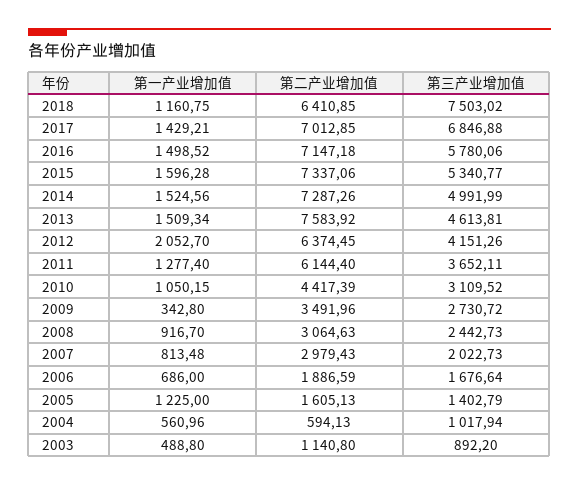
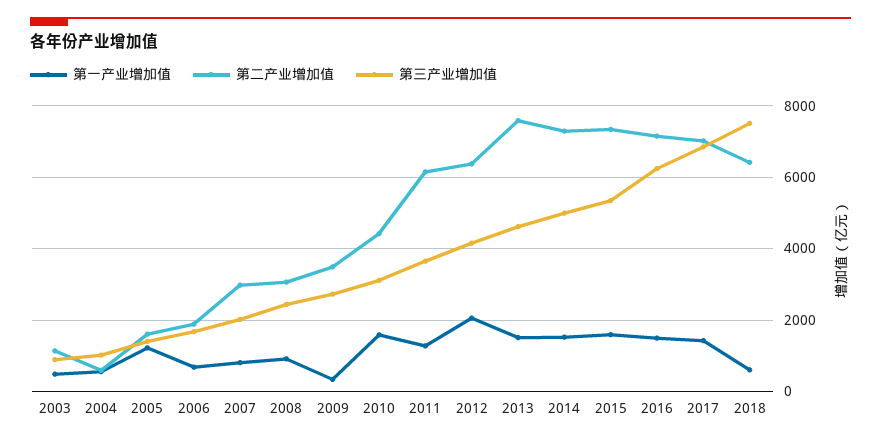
  {
    "第一产业增加值": {
-     "2018": 1160.75,
+     "2018": 600,
      "2017": 1429.21,
      "2016": 1498.52,
      "2015": 1596.28,
      "2014": 1524.56,
      "2013": 1509.34,
      "2012": 2052.7,
      "2011": 1277.4,
-     "2010": 1050.15,
+     "2010": 1600,
      "2009": 342.8,
      "2008": 916.7,
      "2007": 813.48,
      "2006": 686,
      "2005": 1225,
      "2004": 560.96,
      "2003": 488.8
    },
    "第二产业增加值": {
      "2018": 6410.85,
      "2017": 7012.85,
      "2016": 7147.18,
      "2015": 7337.06,
      "2014": 7287.26,
      "2013": 7583.92,
      "2012": 6374.45,
      "2011": 6144.4,
      "2010": 4417.39,
      "2009": 3491.96,
      "2008": 3064.63,
      "2007": 2979.43,
      "2006": 1886.59,
      "2005": 1605.13,
      "2004": 594.13,
      "2003": 1140.8
    },
    "第三产业增加值": {
      "2018": 7503.02,
      "2017": 6846.88,
-     "2016": 5780.06,
+     "2016": 6200,
      "2015": 5340.77,
      "2014": 4991.99,
      "2013": 4613.81,
      "2012": 4151.26,
      "2011": 3652.11,
      "2010": 3109.52,
      "2009": 2730.72,
      "2008": 2442.73,
      "2007": 2022.73,
      "2006": 1676.64,
      "2005": 1402.79,
      "2004": 1017.94,
      "2003": 892.2
    }
  }

